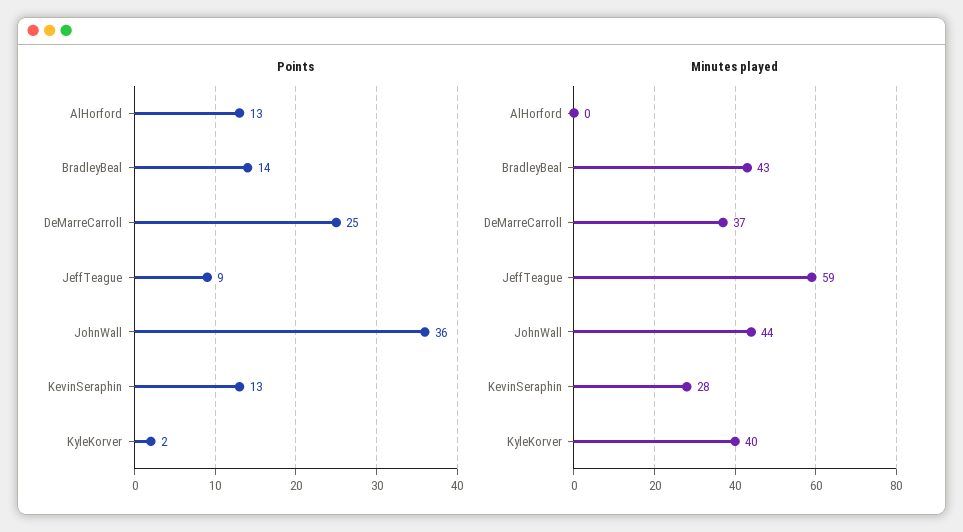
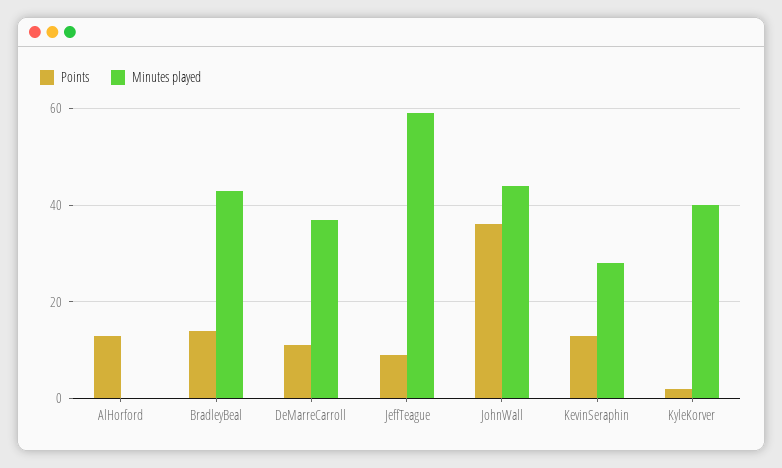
  {
    "Points": {
      "AlHorford": 13,
      "BradleyBeal": 14,
-     "DeMarreCarroll": 25,
+     "DeMarreCarroll": 10,
      "JeffTeague": 9,
      "JohnWall": 36,
      "KevinSeraphin": 13,
      "KyleKorver": 2
    },
    "Minutes played": {
      "AlHorford": 0,
      "BradleyBeal": 43,
      "DeMarreCarroll": 37,
      "JeffTeague": 59,
      "JohnWall": 44,
      "KevinSeraphin": 28,
      "KyleKorver": 40
    }
  }

